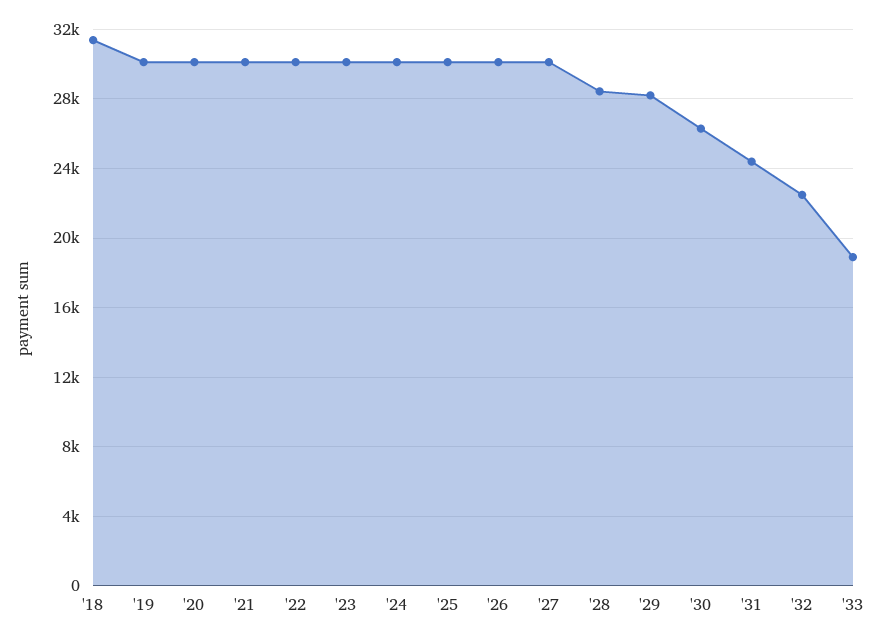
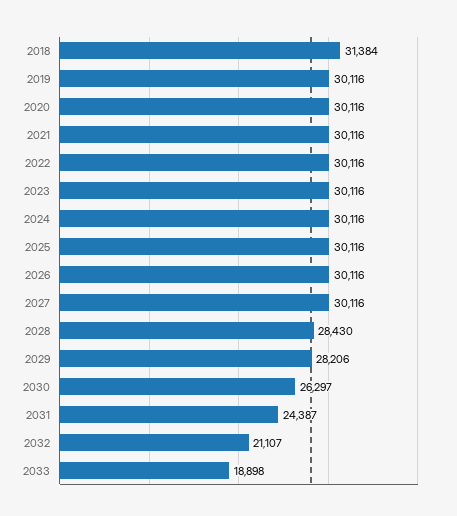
  {
    "'18": 31384,
    "'19": 30116,
    "'20": 30116,
    "'21": 30116,
    "'22": 30116,
    "'23": 30116,
    "'24": 30116,
    "'25": 30116,
    "'26": 30116,
    "'27": 30116,
    "'28": 28430,
    "'29": 28206,
    "'30": 26297,
    "'31": 24387,
-   "'32": 22500,
+   "'32": 21107,
    "'33": 18898
  }

